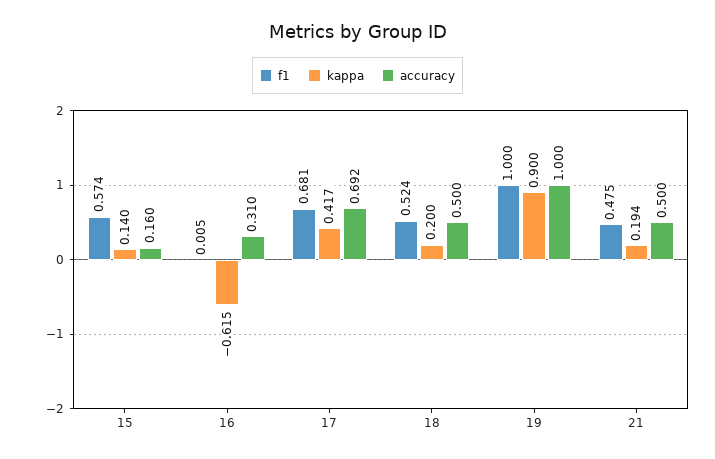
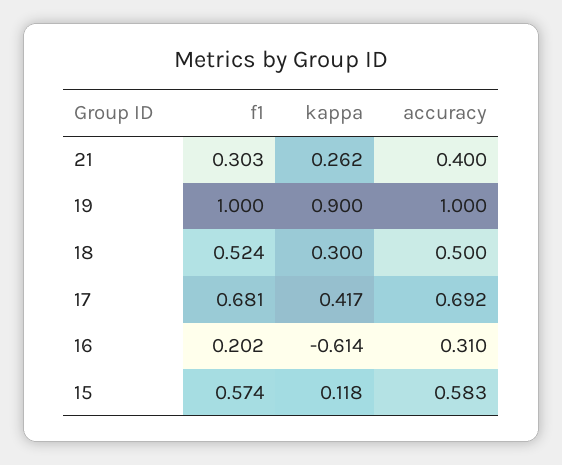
  {
    "f1": {
      "15": 0.574,
-     "16": 0.005,
+     "16": 0.202,
      "17": 0.681,
      "18": 0.524,
      "19": 1,
-     "21": 0.475
+     "21": 0.303
    },
    "kappa": {
-     "15": 0.14,
+     "15": 0.118,
-     "16": -0.615,
+     "16": -0.614,
      "17": 0.417,
-     "18": 0.2,
+     "18": 0.3,
      "19": 0.9,
-     "21": 0.194
+     "21": 0.262
    },
    "accuracy": {
-     "15": 0.16,
+     "15": 0.583,
      "16": 0.31,
      "17": 0.692,
      "18": 0.5,
      "19": 1,
-     "21": 0.5
+     "21": 0.4
    }
  }

